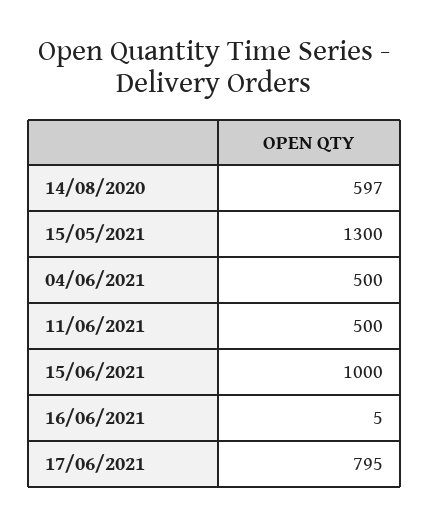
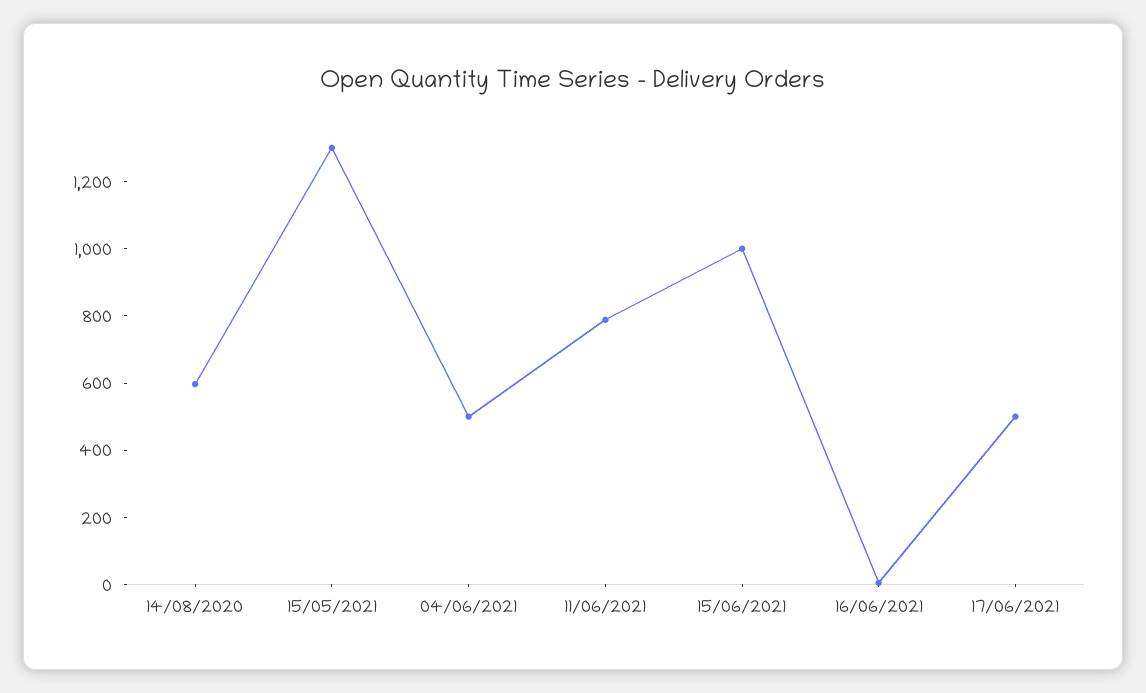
  {
    "14/08/2020": 597,
    "15/05/2021": 1300,
    "04/06/2021": 500,
-   "11/06/2021": 500,
+   "11/06/2021": 800,
    "15/06/2021": 1000,
    "16/06/2021": 5,
-   "17/06/2021": 795
+   "17/06/2021": 500
  }

